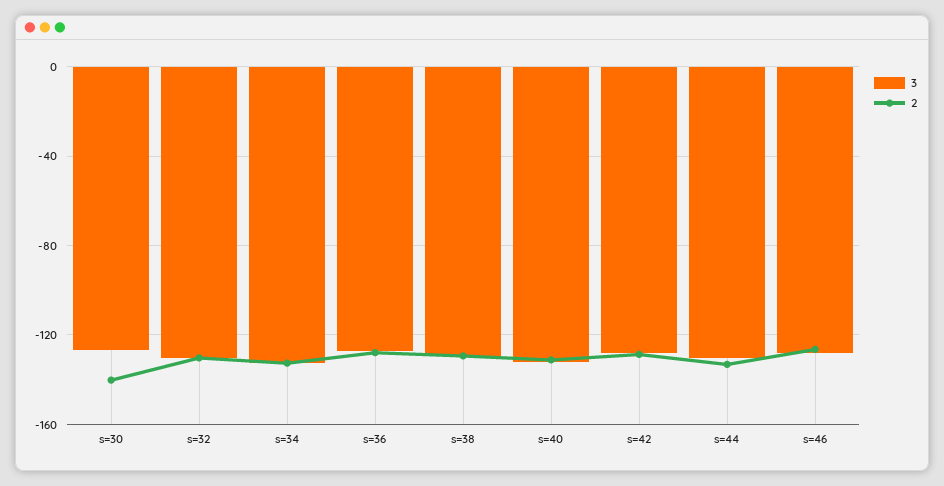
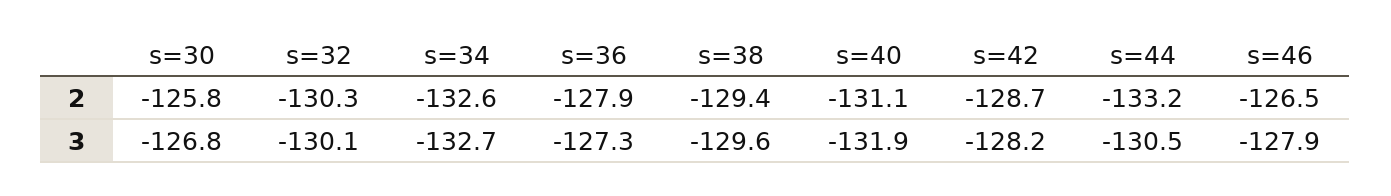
  {
    "3": {
      "s=30": -126.8,
      "s=32": -130.1,
      "s=34": -132.7,
      "s=36": -127.3,
      "s=38": -129.6,
      "s=40": -131.9,
      "s=42": -128.2,
      "s=44": -130.5,
      "s=46": -127.9
    },
    "2": {
-     "s=30": -140,
+     "s=30": -125.8,
      "s=32": -130.3,
      "s=34": -132.6,
      "s=36": -127.9,
      "s=38": -129.4,
      "s=40": -131.1,
      "s=42": -128.7,
      "s=44": -133.2,
      "s=46": -126.5
    }
  }

